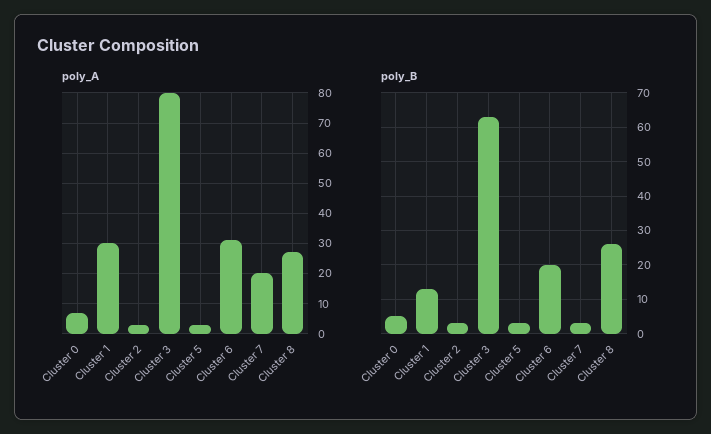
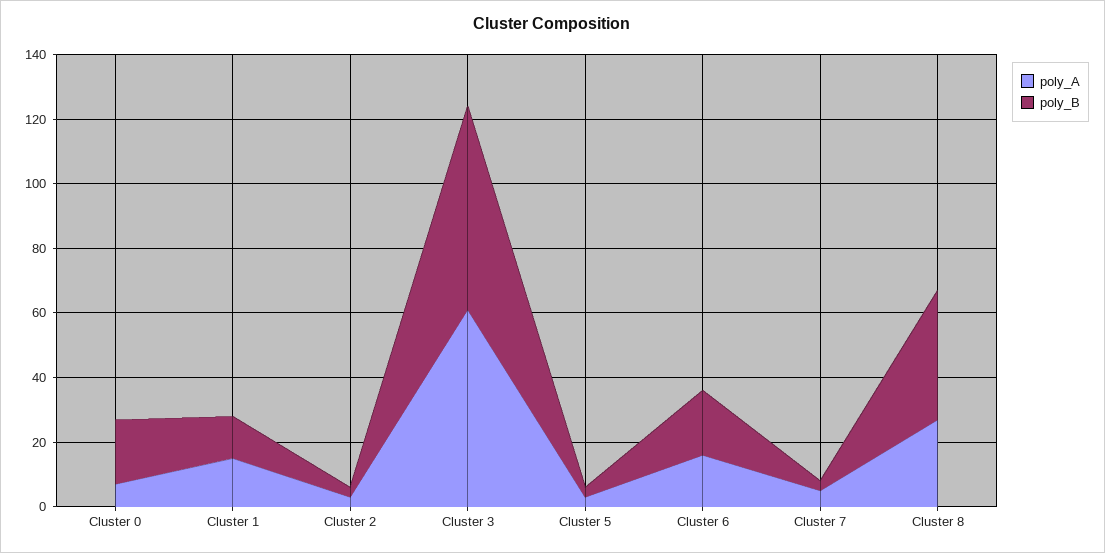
  {
    "poly_A": {
      "Cluster 0": 5,
-     "Cluster 1": 30,
+     "Cluster 1": 15,
      "Cluster 2": 5,
-     "Cluster 3": 80,
+     "Cluster 3": 60,
      "Cluster 5": 5,
-     "Cluster 6": 30,
+     "Cluster 6": 15,
-     "Cluster 7": 20,
+     "Cluster 7": 5,
      "Cluster 8": 25
    },
    "poly_B": {
-     "Cluster 0": 5,
+     "Cluster 0": 20,
      "Cluster 1": 15,
      "Cluster 2": 5,
      "Cluster 3": 65,
      "Cluster 5": 5,
      "Cluster 6": 20,
      "Cluster 7": 5,
-     "Cluster 8": 25
+     "Cluster 8": 40
    }
  }

